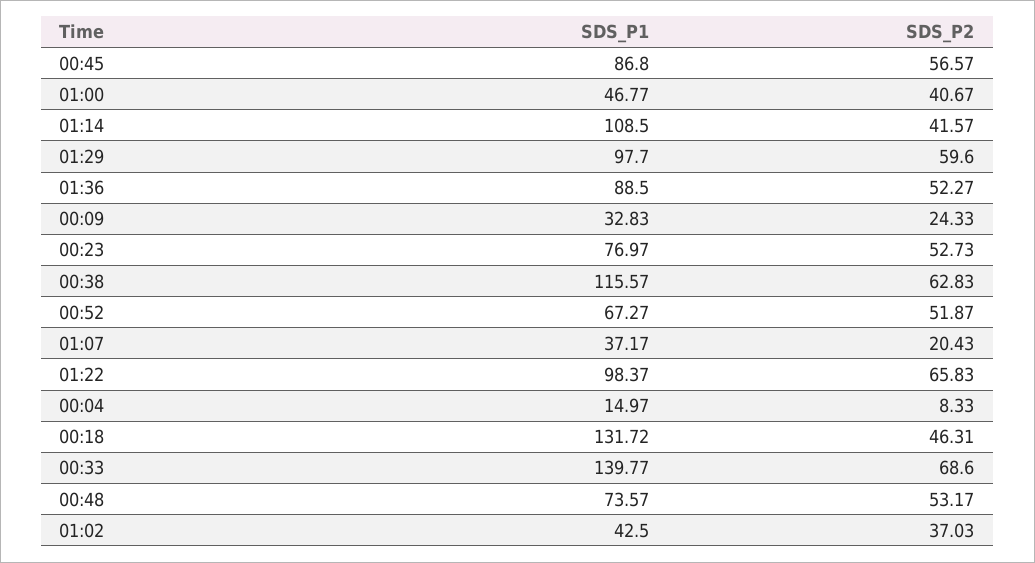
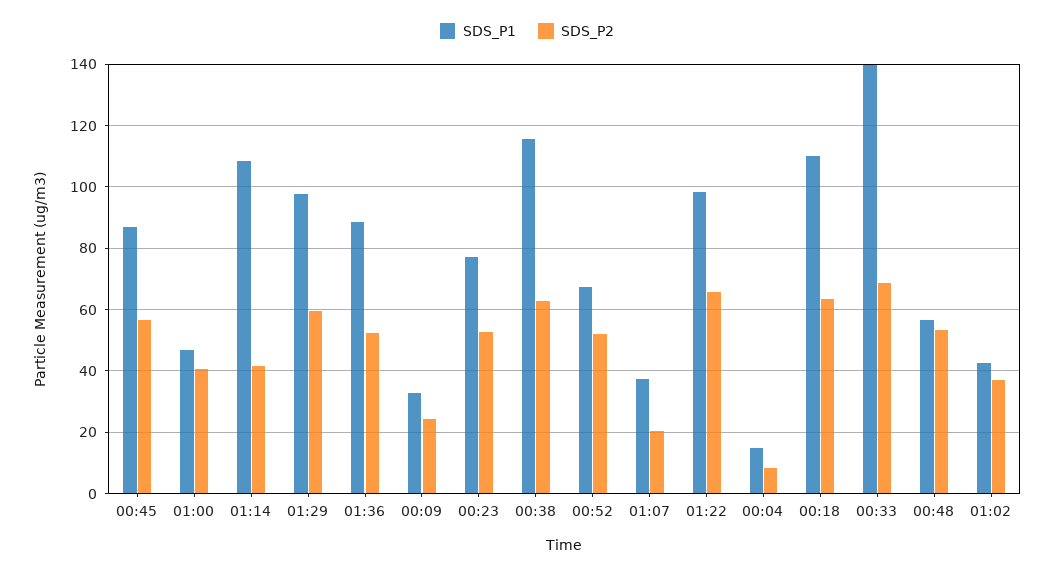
  {
    "SDS_P1": {
      "00:45": 86.8,
      "01:00": 46.77,
      "01:14": 108.5,
      "01:29": 97.7,
      "01:36": 88.5,
      "00:09": 32.83,
      "00:23": 76.97,
      "00:38": 115.57,
      "00:52": 67.27,
      "01:07": 37.17,
      "01:22": 98.37,
      "00:04": 14.97,
-     "00:18": 131.72,
+     "00:18": 110,
      "00:33": 139.77,
-     "00:48": 73.57,
+     "00:48": 56,
      "01:02": 42.5
    },
    "SDS_P2": {
      "00:45": 56.57,
      "01:00": 40.67,
      "01:14": 41.57,
      "01:29": 59.6,
      "01:36": 52.27,
      "00:09": 24.33,
      "00:23": 52.73,
      "00:38": 62.83,
      "00:52": 51.87,
      "01:07": 20.43,
      "01:22": 65.83,
      "00:04": 8.33,
-     "00:18": 46.31,
+     "00:18": 64,
      "00:33": 68.6,
      "00:48": 53.17,
      "01:02": 37.03
    }
  }

